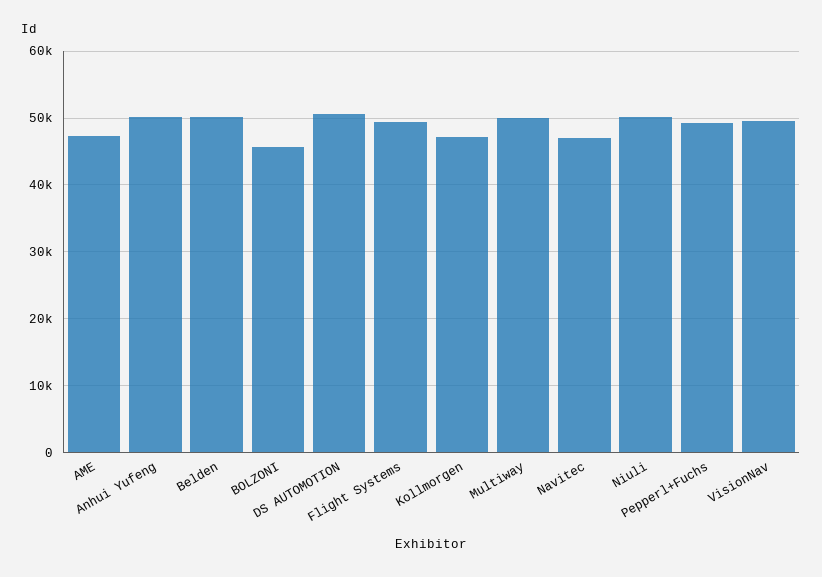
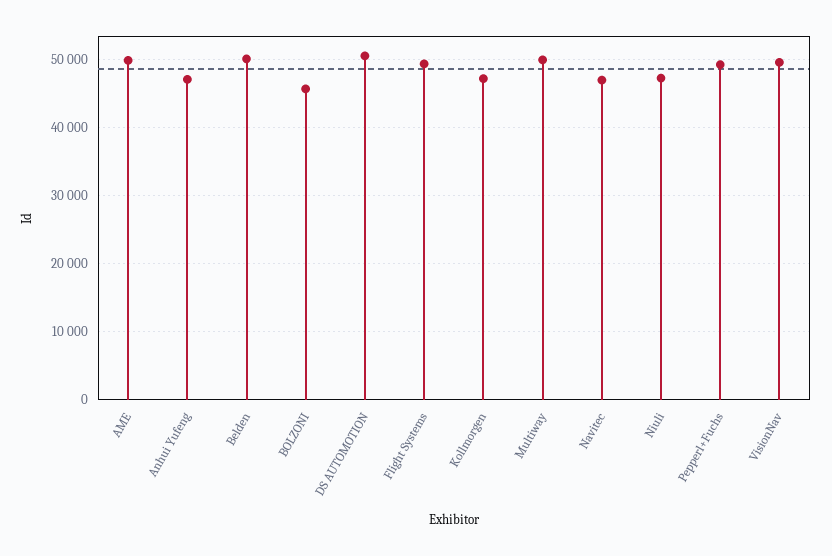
  {
-   "AME": 47000,
+   "AME": 50000,
-   "Anhui Yufeng": 50000,
+   "Anhui Yufeng": 47000,
    "Belden": 50000,
    "BOLZONI": 46000,
    "DS AUTOMOTION": 51000,
    "Flight Systems": 49000,
    "Kollmorgen": 47000,
    "Multiway": 50000,
    "Navitec": 47000,
-   "Niuli": 50000,
+   "Niuli": 47000,
    "Pepperl+Fuchs": 49000,
    "VisionNav": 50000
  }

